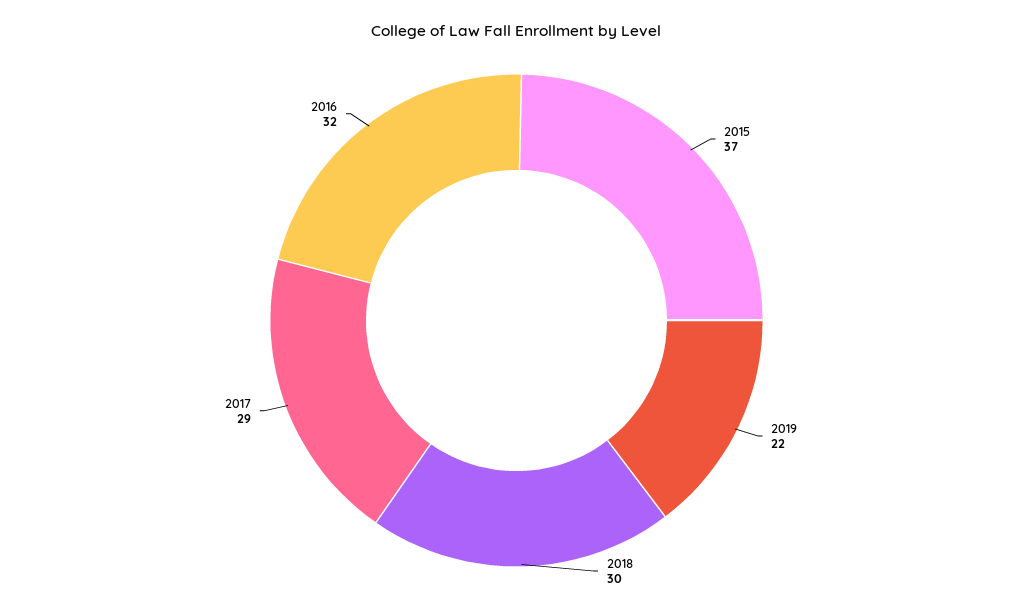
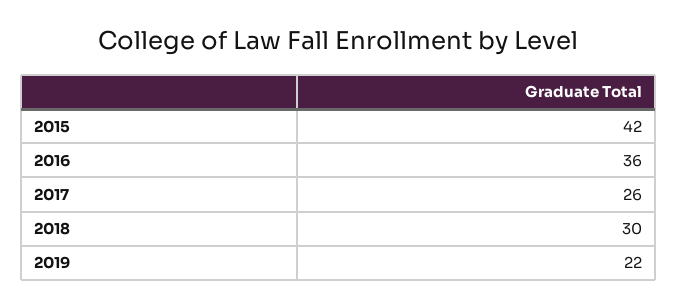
  {
-   "2015": 37,
+   "2015": 42,
    "2019": 22,
    "2018": 30,
-   "2017": 29,
+   "2017": 26,
-   "2016": 32
+   "2016": 36
  }

